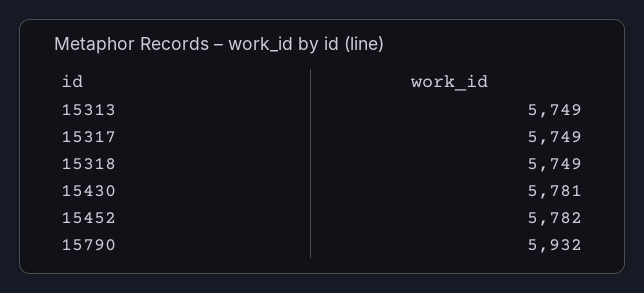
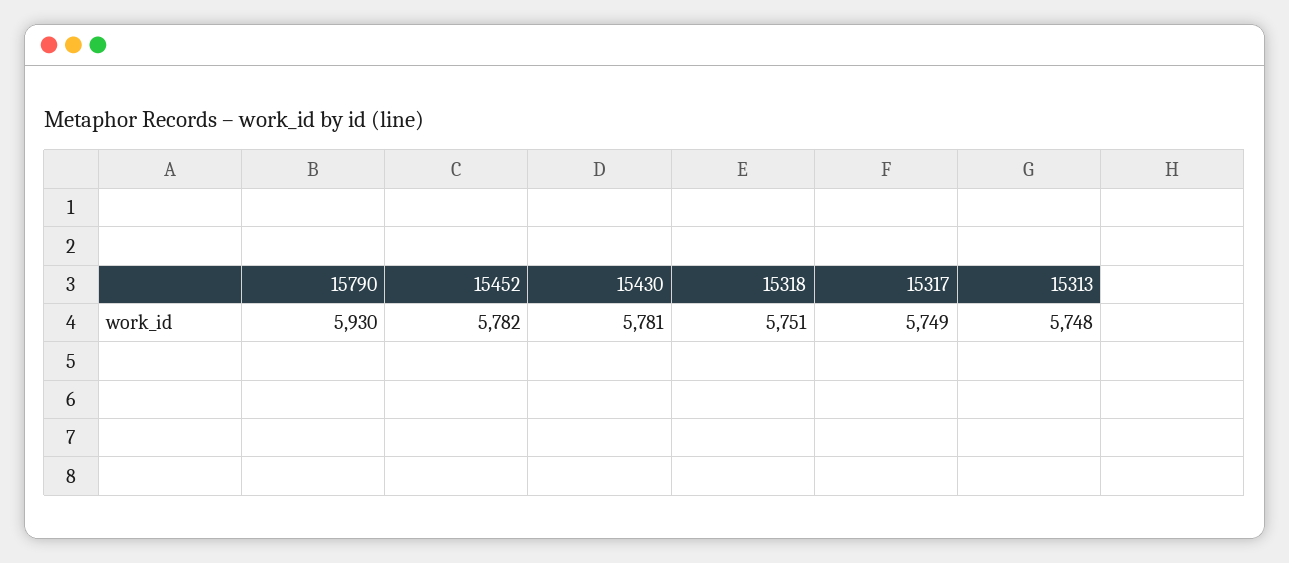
  {
-   "15313": 5749,
+   "15313": 5748,
    "15317": 5749,
-   "15318": 5749,
+   "15318": 5751,
    "15430": 5781,
    "15452": 5782,
-   "15790": 5932
+   "15790": 5930
  }

